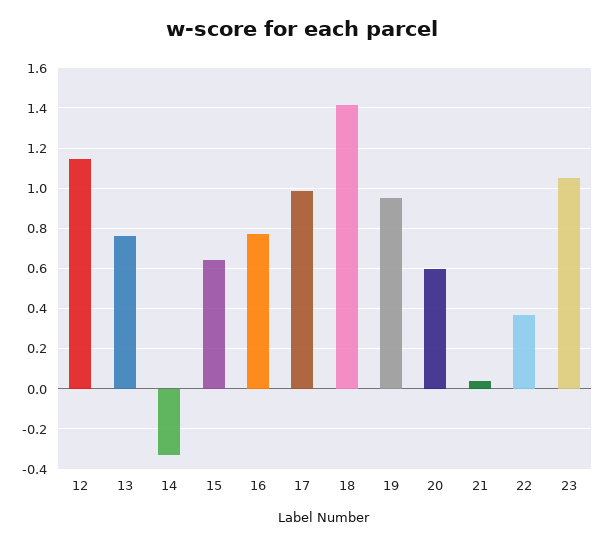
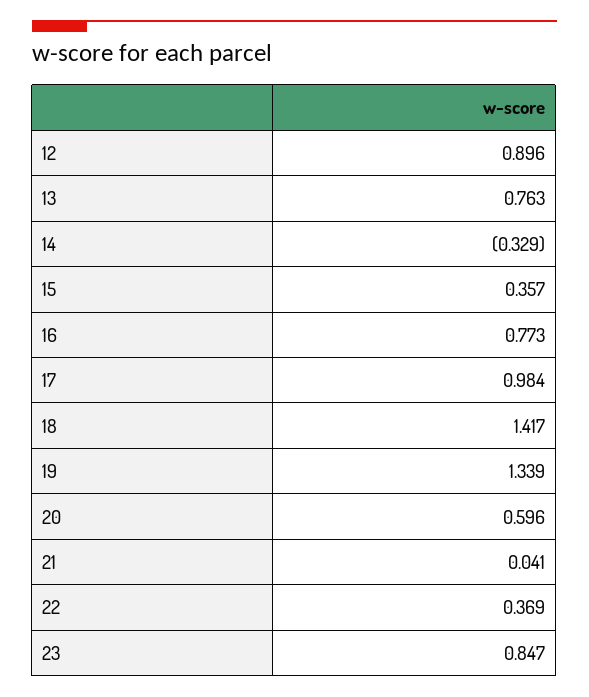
  {
-   "12": 1.15,
+   "12": 0.896,
    "13": 0.763,
    "14": -0.329,
-   "15": 0.65,
+   "15": 0.357,
    "16": 0.773,
    "17": 0.984,
    "18": 1.417,
-   "19": 0.95,
+   "19": 1.339,
    "20": 0.596,
    "21": 0.041,
    "22": 0.369,
-   "23": 1.05
+   "23": 0.847
  }

